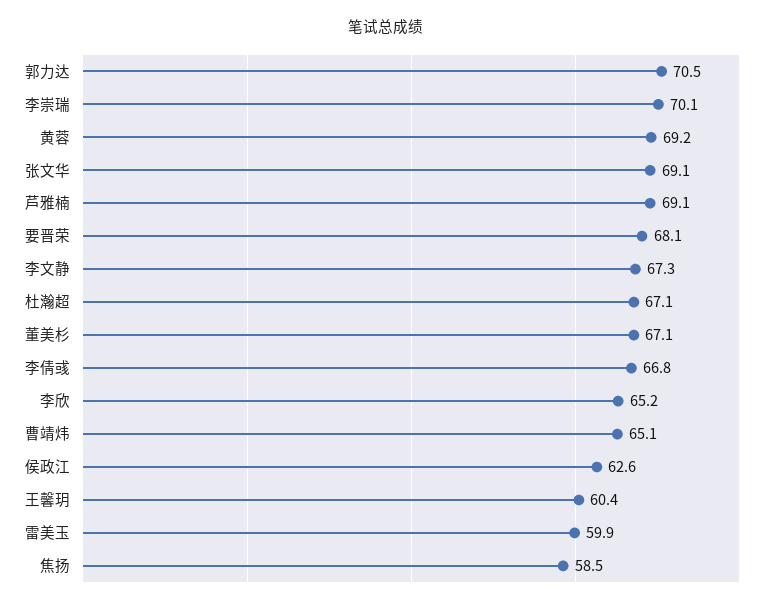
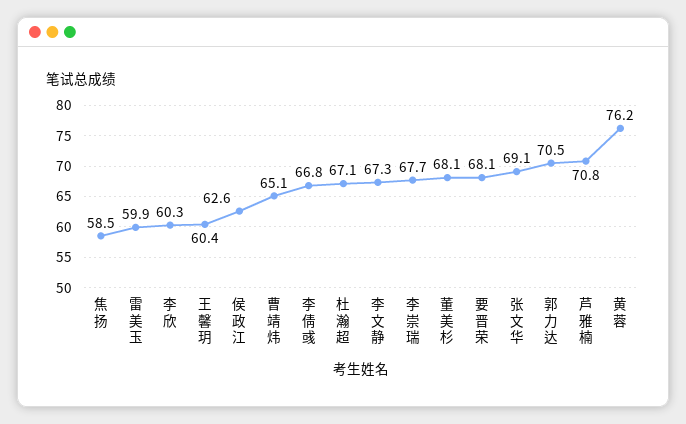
  {
    "郭力达": 70.5,
-   "李崇瑞": 70.1,
+   "李崇瑞": 67.7,
-   "黄蓉": 69.2,
+   "黄蓉": 76.2,
    "张文华": 69.1,
-   "芦雅楠": 69.1,
+   "芦雅楠": 70.8,
    "要晋荣": 68.1,
    "李文静": 67.3,
    "杜瀚超": 67.1,
-   "董美杉": 67.1,
+   "董美杉": 68.1,
    "李倩彧": 66.8,
-   "李欣": 65.2,
+   "李欣": 60.3,
    "曹靖炜": 65.1,
    "侯政江": 62.6,
    "王馨玥": 60.4,
    "雷美玉": 59.9,
    "焦扬": 58.5
  }

